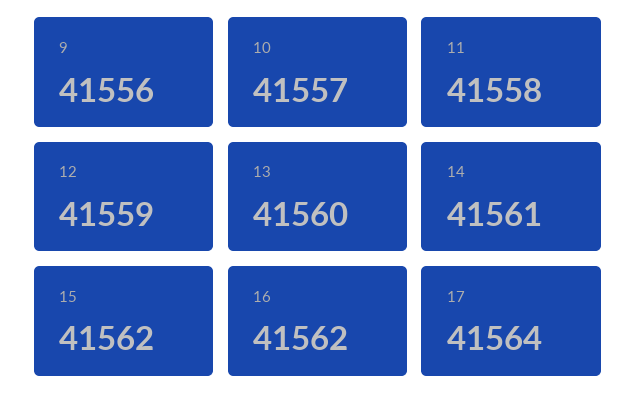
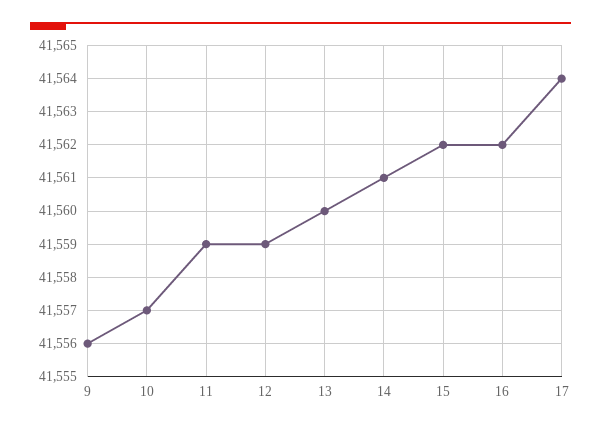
  {
    "9": 41556,
    "10": 41557,
-   "11": 41558,
+   "11": 41559,
    "12": 41559,
    "13": 41560,
    "14": 41561,
    "15": 41562,
    "16": 41562,
    "17": 41564
  }

